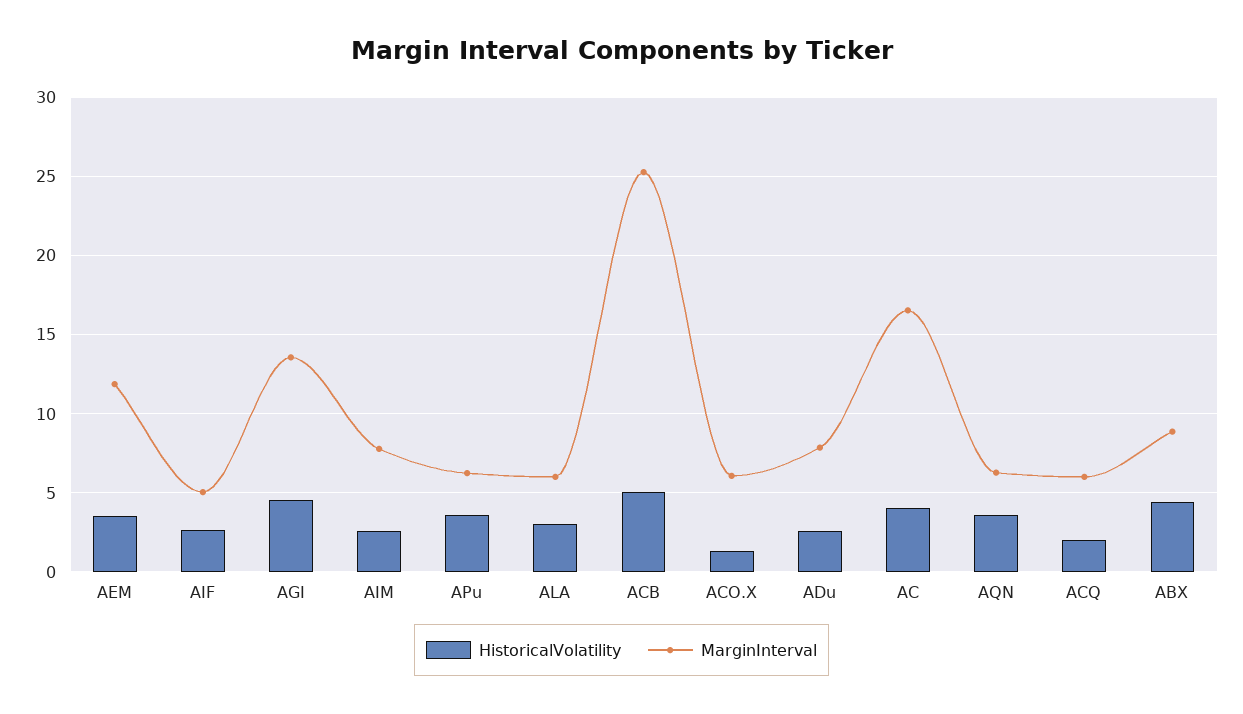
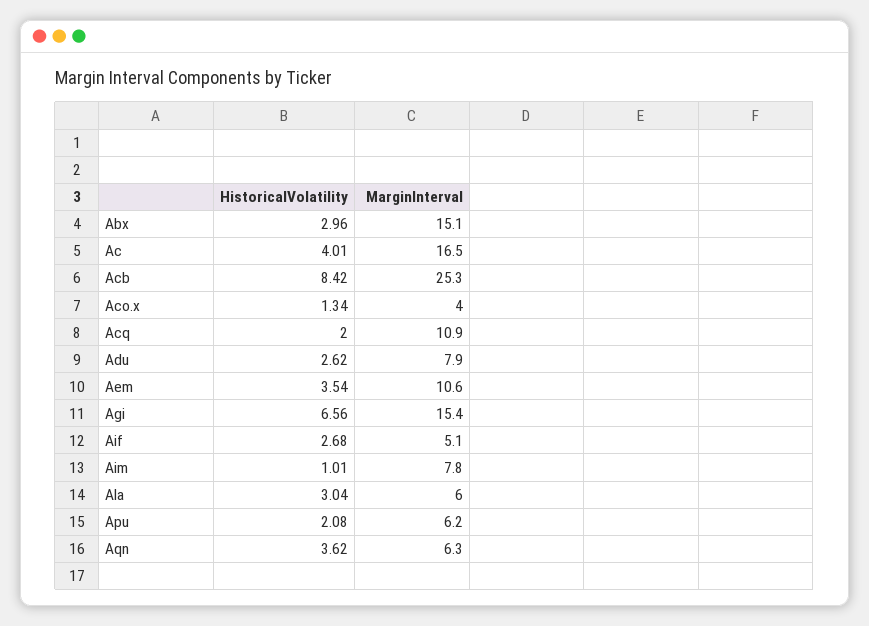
  {
    "HistoricalVolatility": {
      "AEM": 3.54,
      "AIF": 2.68,
-     "AGI": 4.5,
+     "AGI": 6.56,
-     "AIM": 2.5,
+     "AIM": 1.01,
-     "APu": 3.5,
+     "APu": 2.08,
      "ALA": 3.04,
-     "ACB": 5,
+     "ACB": 8.42,
      "ACO.X": 1.34,
      "ADu": 2.62,
      "AC": 4.01,
      "AQN": 3.62,
      "ACQ": 2,
-     "ABX": 4.5
+     "ABX": 2.96
    },
    "MarginInterval": {
-     "AEM": 12,
+     "AEM": 10.6,
      "AIF": 5.1,
-     "AGI": 13.5,
+     "AGI": 15.4,
      "AIM": 7.8,
      "APu": 6.2,
      "ALA": 6,
      "ACB": 25.3,
-     "ACO.X": 6,
+     "ACO.X": 4,
      "ADu": 7.9,
      "AC": 16.5,
      "AQN": 6.3,
-     "ACQ": 6,
+     "ACQ": 10.9,
-     "ABX": 9
+     "ABX": 15.1
    }
  }

